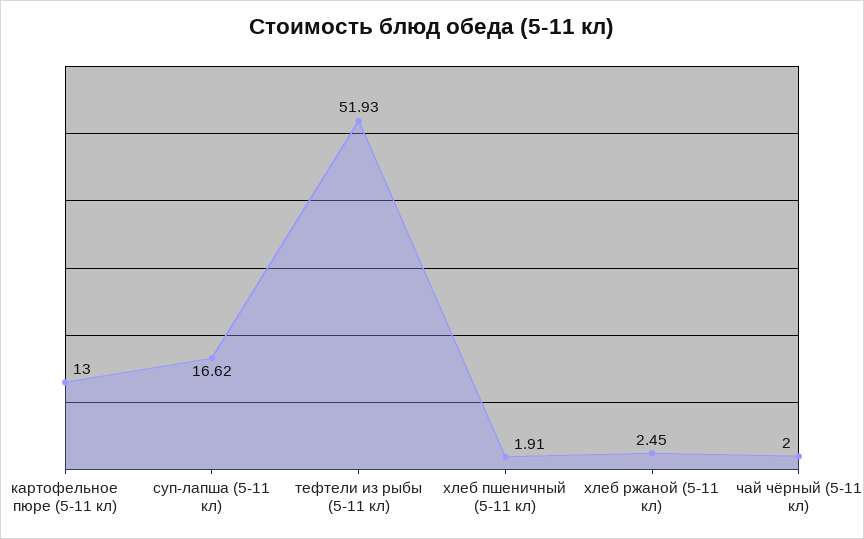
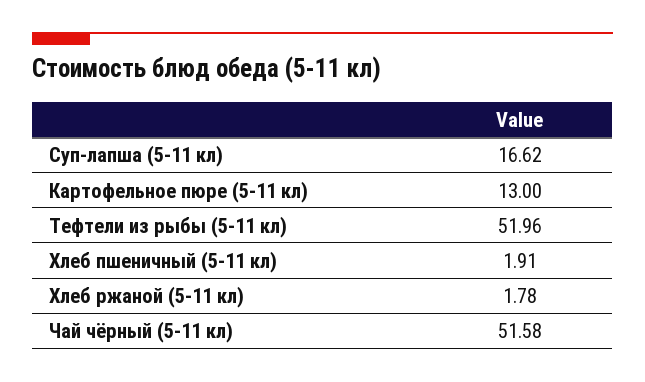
  {
    "картофельное пюре (5-11 кл)": 13,
    "суп-лапша (5-11 кл)": 16.62,
-   "тефтели из рыбы (5-11 кл)": 51.93,
+   "тефтели из рыбы (5-11 кл)": 51.96,
    "хлеб пшеничный (5-11 кл)": 1.91,
-   "хлеб ржаной (5-11 кл)": 2.45,
+   "хлеб ржаной (5-11 кл)": 1.78,
-   "чай чёрный (5-11 кл)": 2
+   "чай чёрный (5-11 кл)": 51.58
  }

